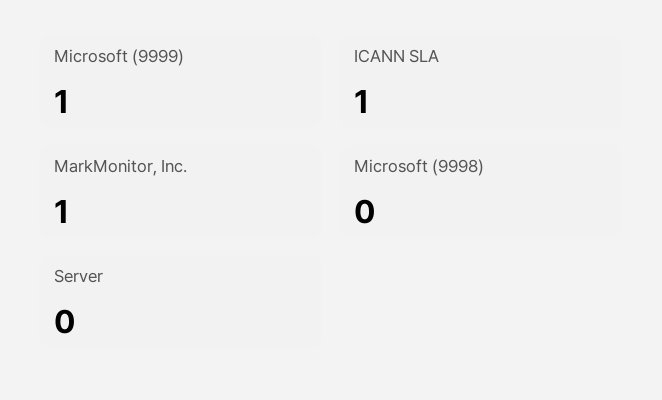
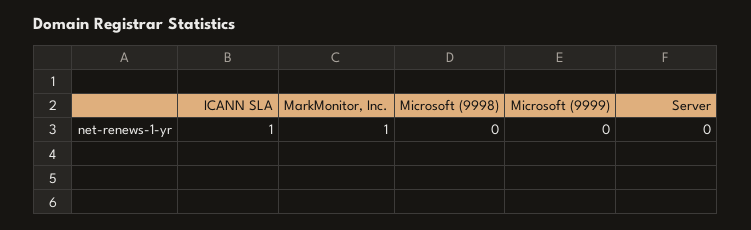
  {
-   "Microsoft (9999)": 1,
+   "Microsoft (9999)": 0,
    "ICANN SLA": 1,
    "MarkMonitor, Inc.": 1,
    "Microsoft (9998)": 0,
    "Server": 0
  }

